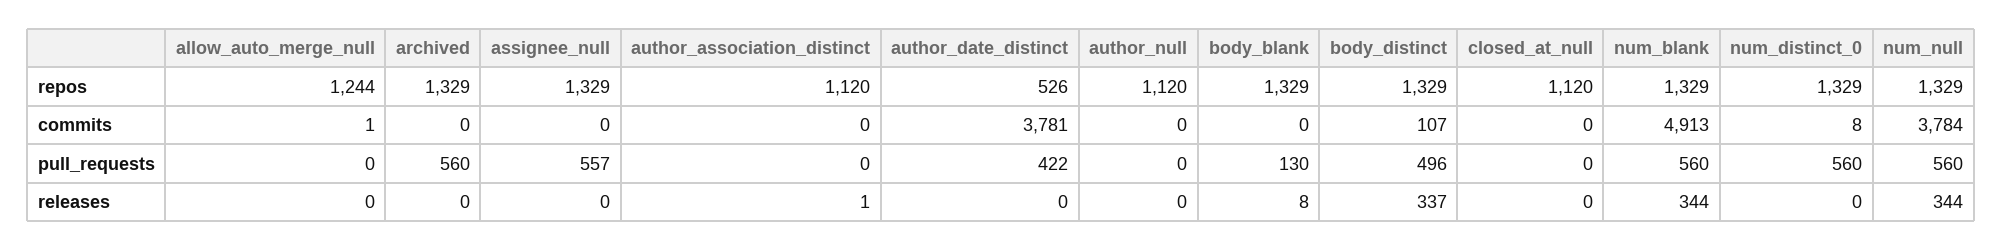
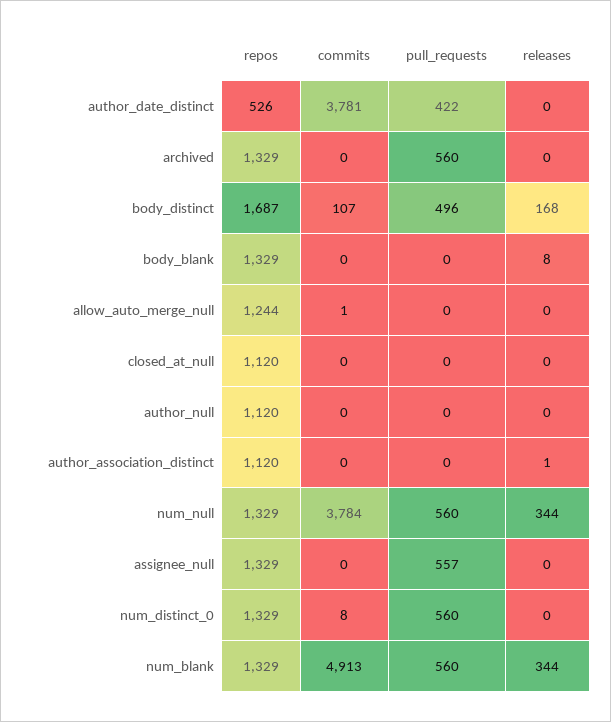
  {
    "allow_auto_merge_null": {
      "repos": 1244,
      "commits": 1,
      "pull_requests": 0,
      "releases": 0
    },
    "archived": {
      "repos": 1329,
      "commits": 0,
      "pull_requests": 560,
      "releases": 0
    },
    "assignee_null": {
      "repos": 1329,
      "commits": 0,
      "pull_requests": 557,
      "releases": 0
    },
    "author_association_distinct": {
      "repos": 1120,
      "commits": 0,
      "pull_requests": 0,
      "releases": 1
    },
    "author_date_distinct": {
      "repos": 526,
      "commits": 3781,
      "pull_requests": 422,
      "releases": 0
    },
    "author_null": {
      "repos": 1120,
      "commits": 0,
      "pull_requests": 0,
      "releases": 0
    },
    "body_blank": {
      "repos": 1329,
      "commits": 0,
-     "pull_requests": 130,
+     "pull_requests": 0,
      "releases": 8
    },
    "body_distinct": {
-     "repos": 1329,
+     "repos": 1687,
      "commits": 107,
      "pull_requests": 496,
-     "releases": 337
+     "releases": 168
    },
    "closed_at_null": {
      "repos": 1120,
      "commits": 0,
      "pull_requests": 0,
      "releases": 0
    },
    "num_blank": {
      "repos": 1329,
      "commits": 4913,
      "pull_requests": 560,
      "releases": 344
    },
    "num_distinct_0": {
      "repos": 1329,
      "commits": 8,
      "pull_requests": 560,
      "releases": 0
    },
    "num_null": {
      "repos": 1329,
      "commits": 3784,
      "pull_requests": 560,
      "releases": 344
    }
  }

